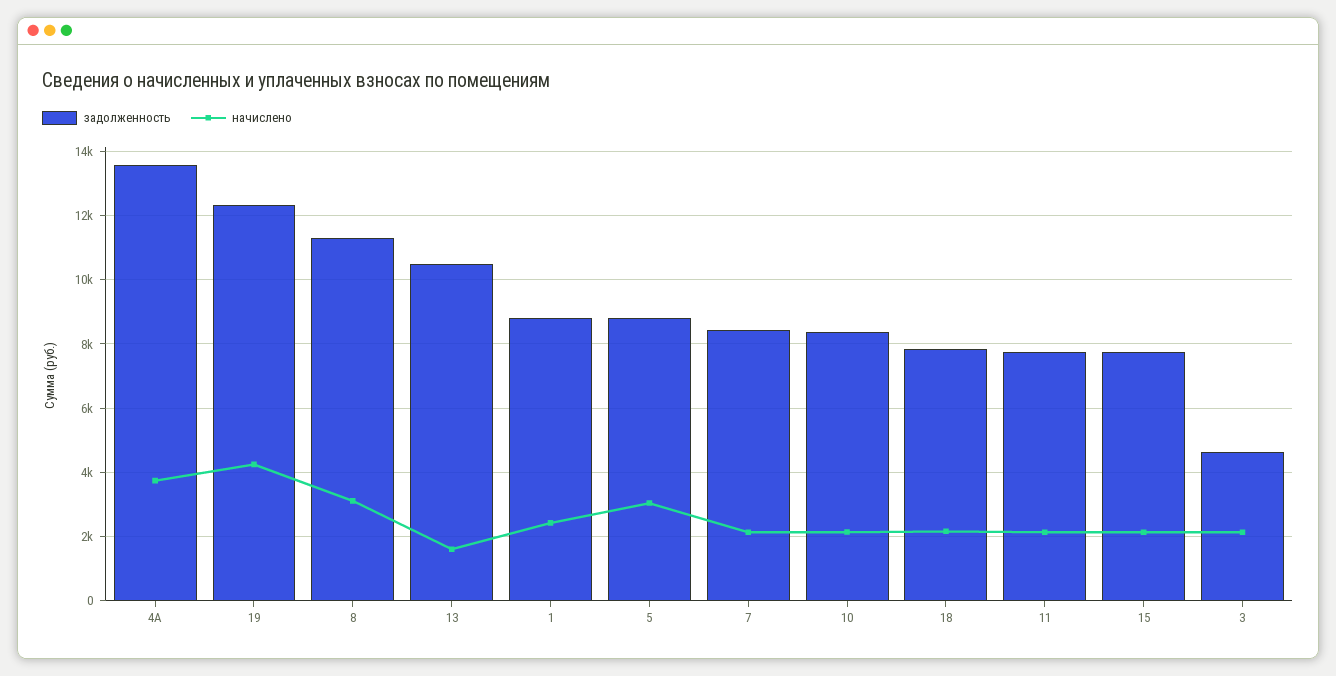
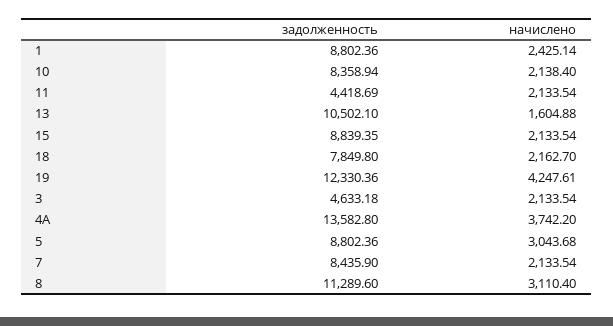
  {
    "задолженность": {
      "4А": 13582.8,
      "19": 12330.36,
      "8": 11289.6,
      "13": 10502.1,
      "1": 8802.36,
      "5": 8802.36,
      "7": 8435.9,
      "10": 8358.94,
      "18": 7849.8,
-     "11": 7800,
+     "11": 4418.69,
-     "15": 7800,
+     "15": 8839.35,
      "3": 4633.18
    },
    "начислено": {
      "4А": 3742.2,
      "19": 4247.61,
      "8": 3110.4,
      "13": 1604.88,
      "1": 2425.14,
      "5": 3043.68,
      "7": 2133.54,
      "10": 2138.4,
      "18": 2162.7,
      "11": 2133.54,
      "15": 2133.54,
      "3": 2133.54
    }
  }

